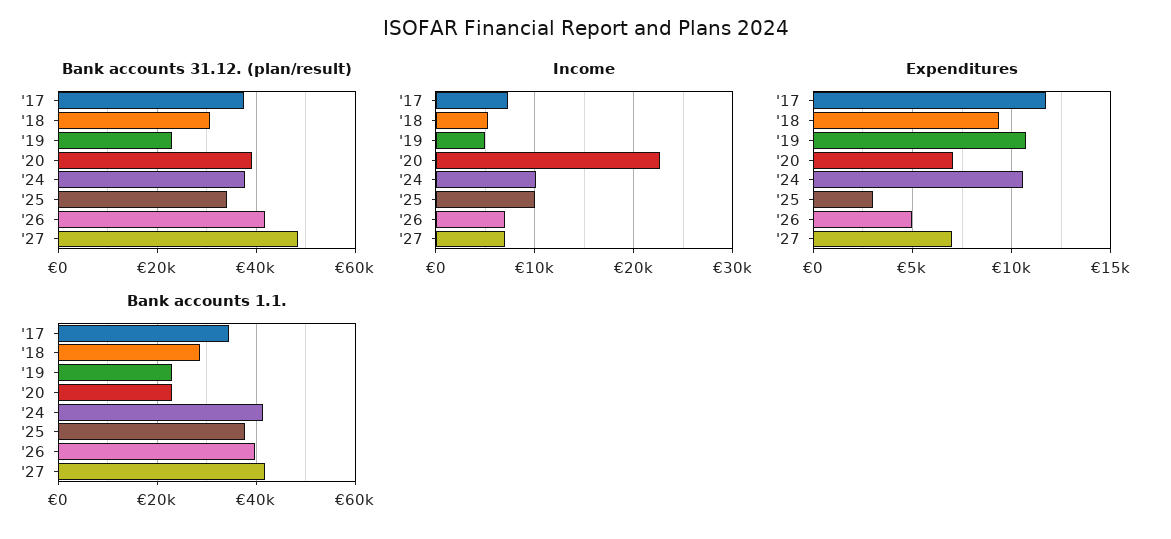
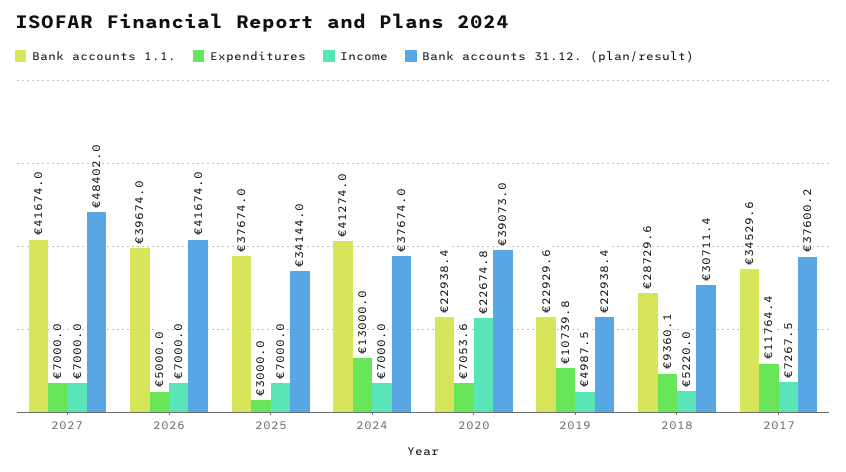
  {
    "Bank accounts 31.12. (plan/result)": {
      "'17": 37600.2,
      "'18": 30711.4,
      "'19": 22938.4,
      "'20": 39073,
      "'24": 37674,
      "'25": 34144,
      "'26": 41674,
      "'27": 48402
    },
    "Income": {
      "'17": 7267.5,
      "'18": 5220,
      "'19": 4987.5,
      "'20": 22674.8,
-     "'24": 10000,
+     "'24": 7000,
-     "'25": 10000,
+     "'25": 7000,
      "'26": 7000,
      "'27": 7000
    },
    "Expenditures": {
      "'17": 11764.4,
      "'18": 9360.1,
      "'19": 10739.8,
      "'20": 7053.6,
-     "'24": 10500,
+     "'24": 13000,
      "'25": 3000,
      "'26": 5000,
      "'27": 7000
    },
    "Bank accounts 1.1.": {
      "'17": 34529.6,
      "'18": 28729.6,
      "'19": 22929.6,
      "'20": 22938.4,
      "'24": 41274,
      "'25": 37674,
      "'26": 39674,
      "'27": 41674
    }
  }

